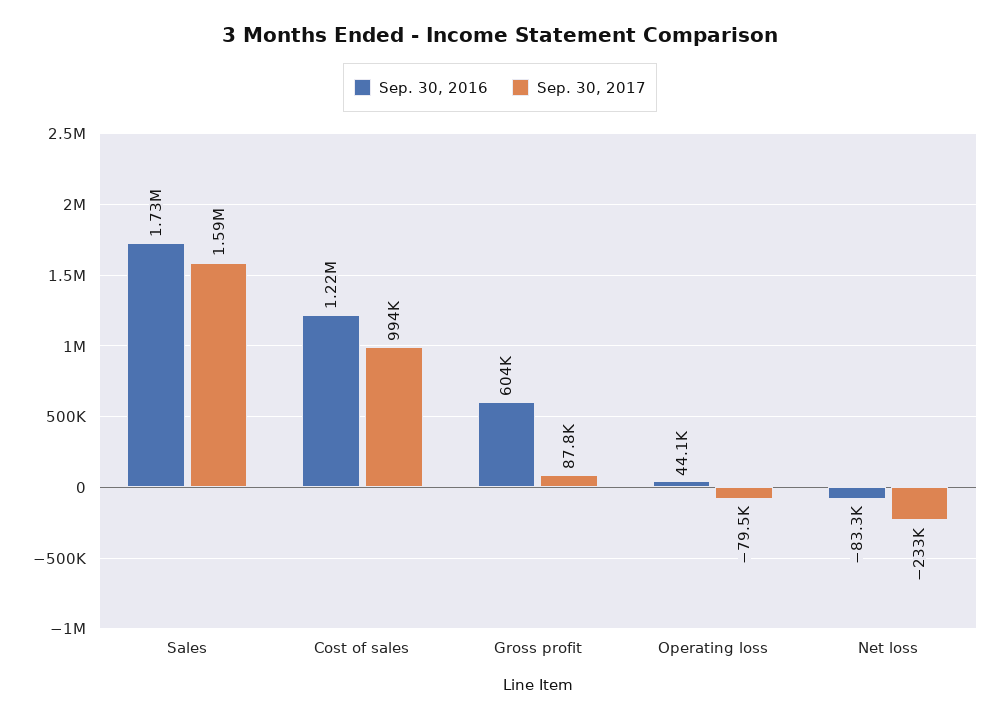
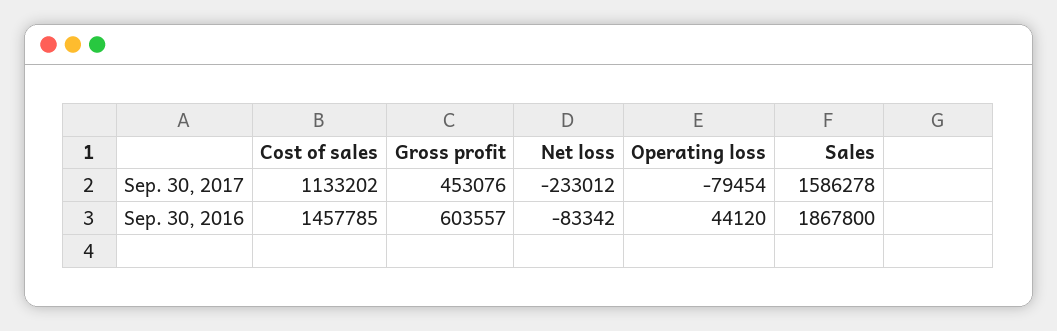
  {
    "Sep. 30, 2016": {
-     "Sales": 1730000,
+     "Sales": 1867800,
-     "Cost of sales": 1220000,
+     "Cost of sales": 1457785,
      "Gross profit": 603557,
      "Operating loss": 44120,
      "Net loss": -83342
    },
    "Sep. 30, 2017": {
      "Sales": 1586278,
-     "Cost of sales": 994000,
+     "Cost of sales": 1133202,
-     "Gross profit": 87800,
+     "Gross profit": 453076,
      "Operating loss": -79454,
      "Net loss": -233012
    }
  }

